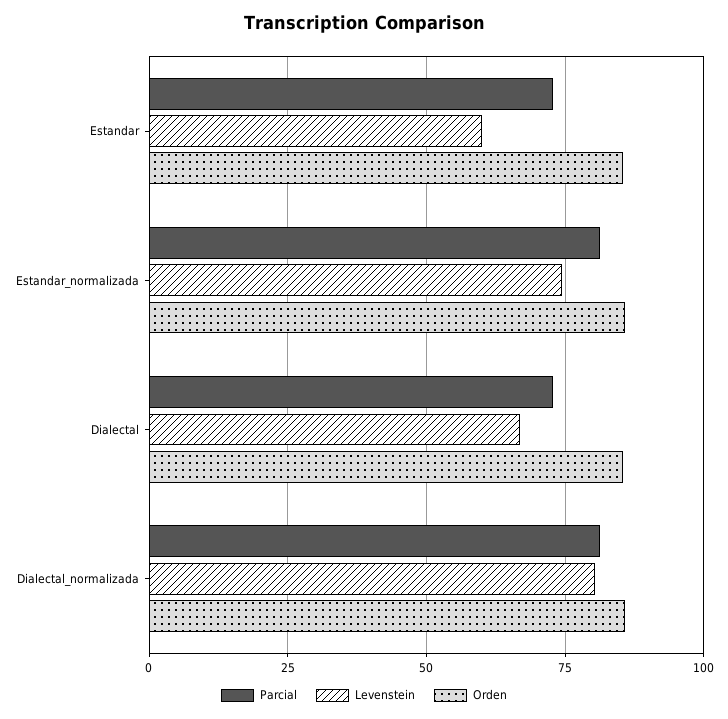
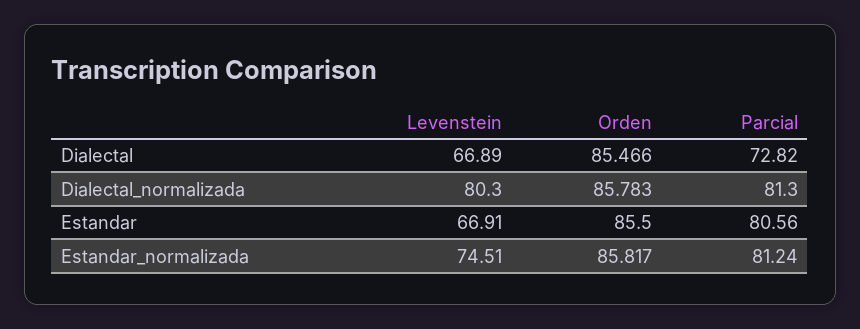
  {
    "Parcial": {
-     "Estandar": 72.5,
+     "Estandar": 80.56,
      "Estandar_normalizada": 81.24,
      "Dialectal": 72.82,
      "Dialectal_normalizada": 81.3
    },
    "Levenstein": {
-     "Estandar": 60,
+     "Estandar": 66.91,
      "Estandar_normalizada": 74.51,
      "Dialectal": 66.89,
      "Dialectal_normalizada": 80.3
    },
    "Orden": {
      "Estandar": 85.5,
      "Estandar_normalizada": 85.817,
      "Dialectal": 85.466,
      "Dialectal_normalizada": 85.783
    }
  }

